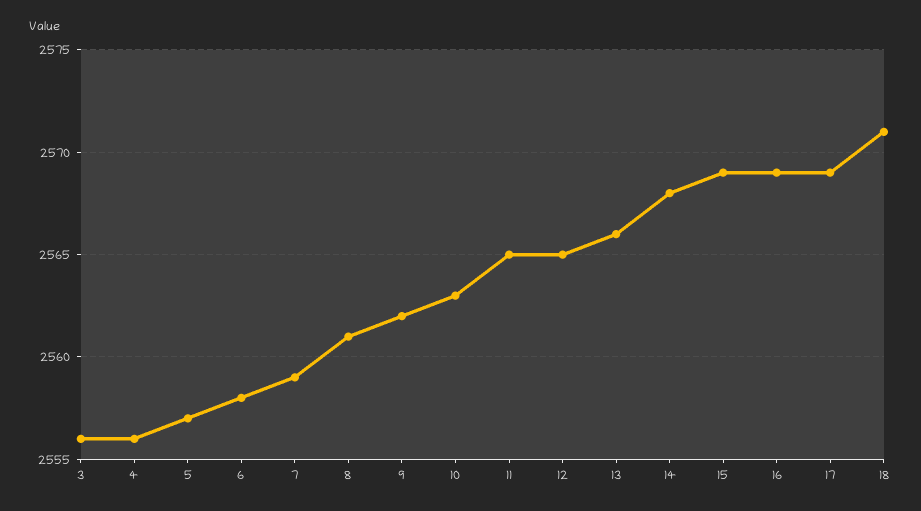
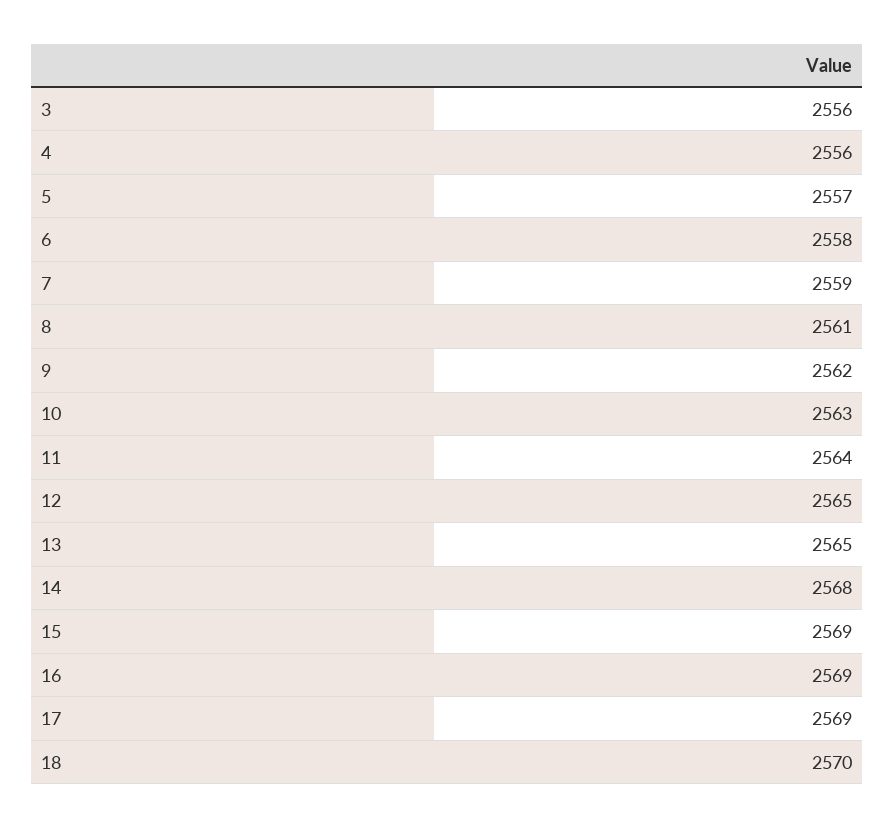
  {
    "3": 2556,
    "4": 2556,
    "5": 2557,
    "6": 2558,
    "7": 2559,
    "8": 2561,
    "9": 2562,
    "10": 2563,
-   "11": 2565,
+   "11": 2564,
    "12": 2565,
-   "13": 2566,
+   "13": 2565,
    "14": 2568,
    "15": 2569,
    "16": 2569,
    "17": 2569,
-   "18": 2571
+   "18": 2570
  }

